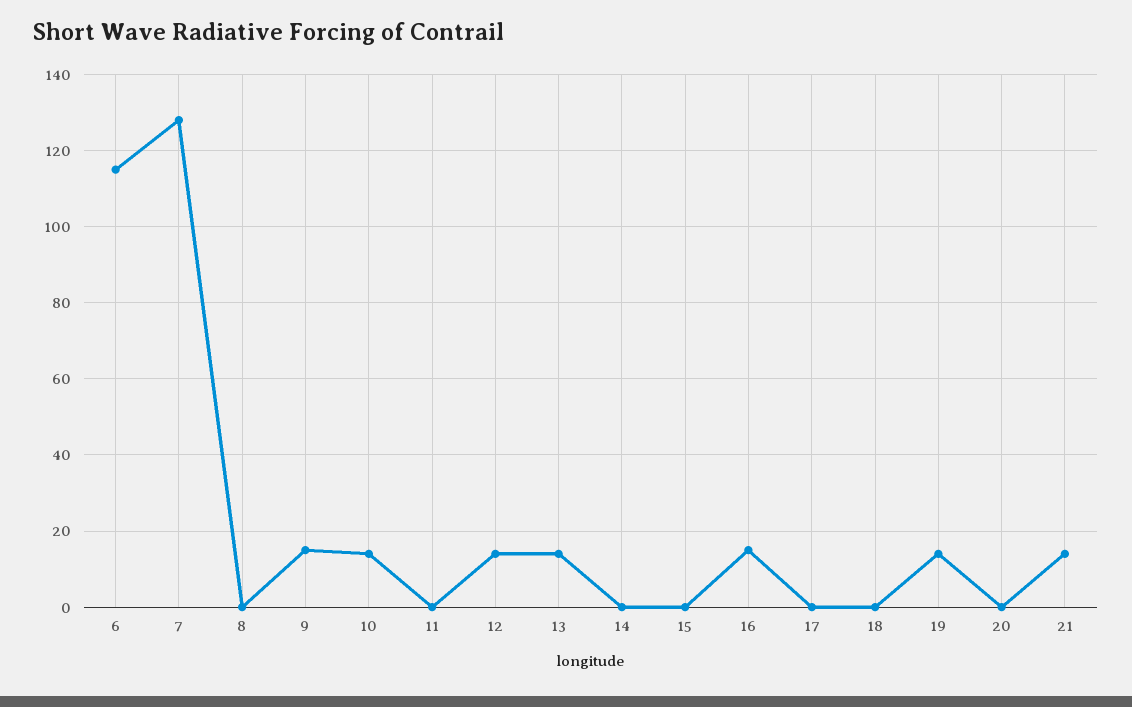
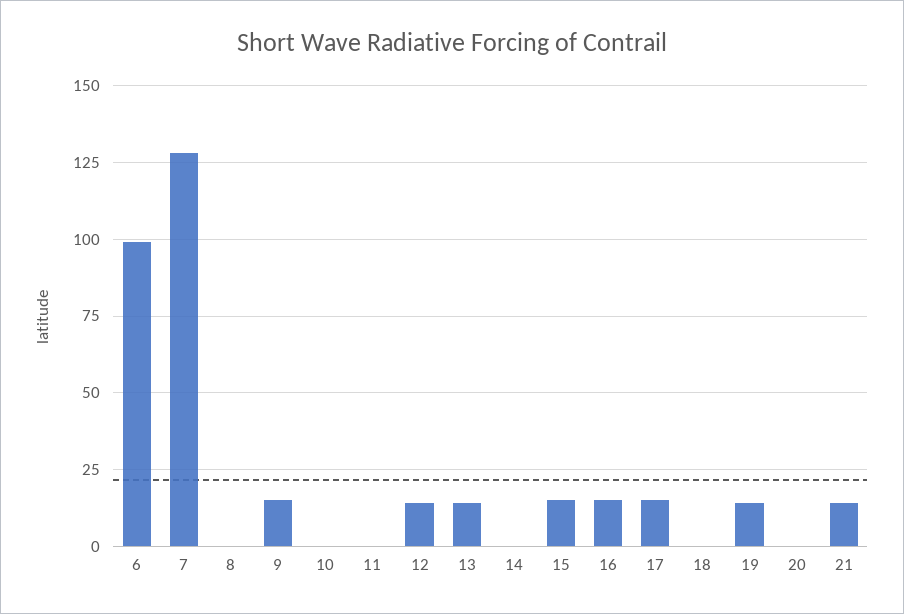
  {
-   "6": 115,
+   "6": 100,
    "7": 130,
    "8": 0,
    "9": 15,
-   "10": 15,
+   "10": 0,
    "11": 0,
    "12": 15,
    "13": 15,
    "14": 0,
-   "15": 0,
+   "15": 15,
    "16": 15,
-   "17": 0,
+   "17": 15,
    "18": 0,
    "19": 15,
    "20": 0,
    "21": 15
  }

